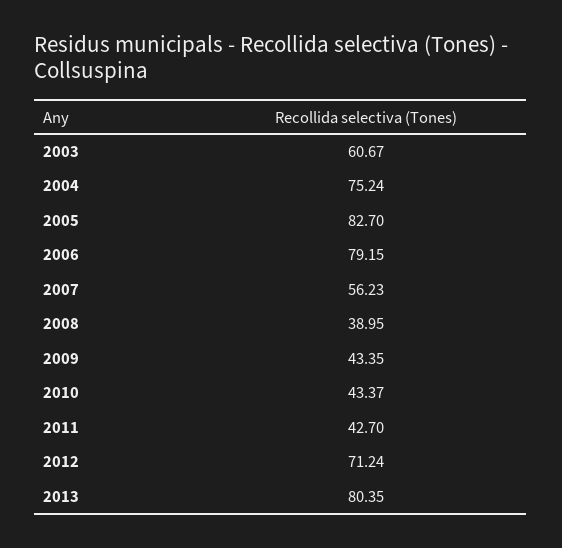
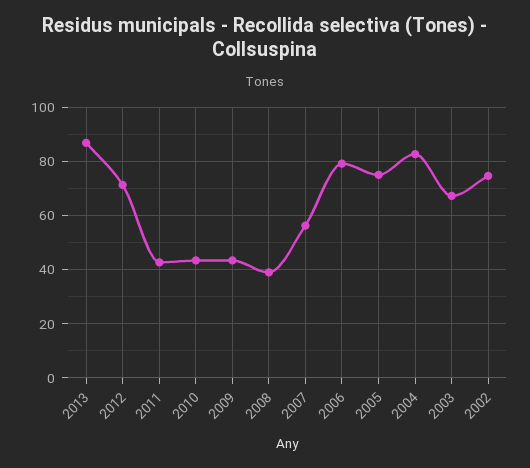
  {
-   "2003": 60.67,
+   "2003": 67.5,
-   "2004": 75.24,
+   "2004": 82.5,
-   "2005": 82.7,
+   "2005": 75,
    "2006": 79.15,
    "2007": 56.23,
    "2008": 38.95,
    "2009": 43.35,
    "2010": 43.37,
    "2011": 42.7,
    "2012": 71.24,
-   "2013": 80.35
+   "2013": 87.5,
+   "2002": 75
  }

